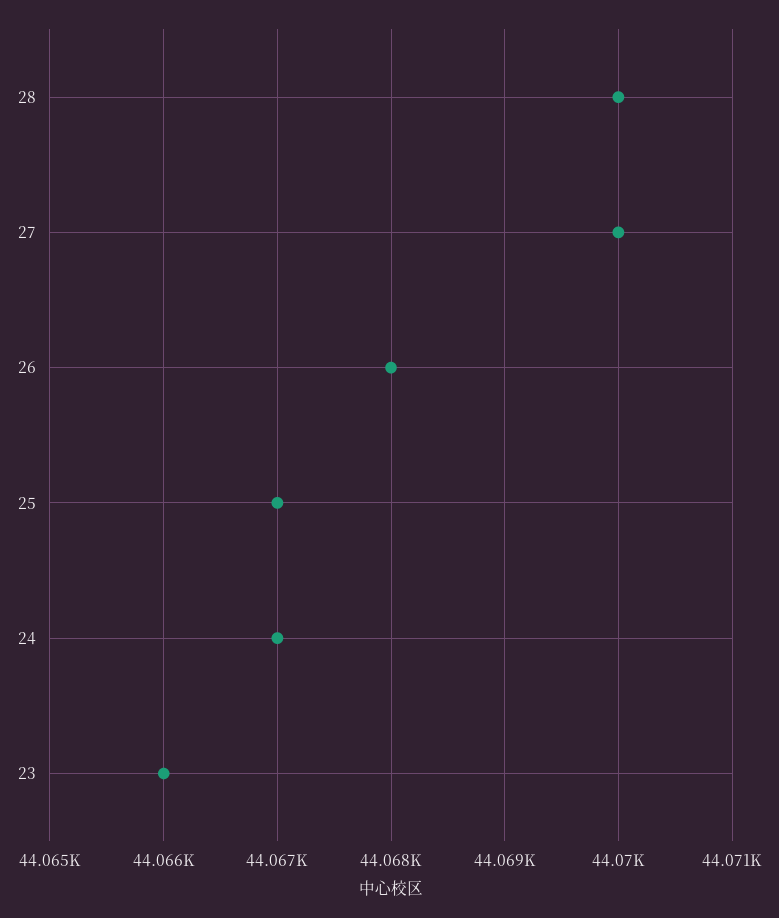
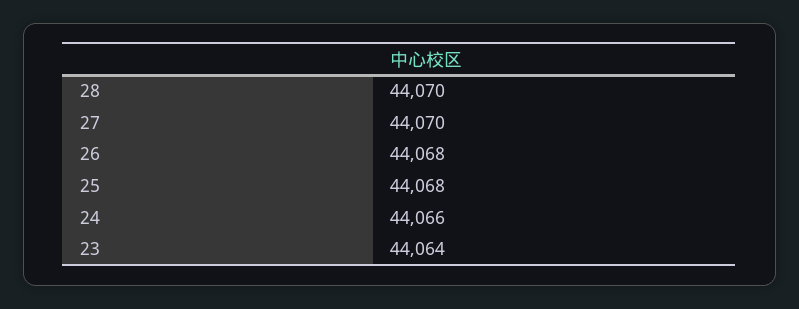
  {
    "28": 44070,
    "27": 44070,
    "26": 44068,
-   "25": 44067,
+   "25": 44068,
-   "24": 44067,
+   "24": 44066,
-   "23": 44066
+   "23": 44064
  }

